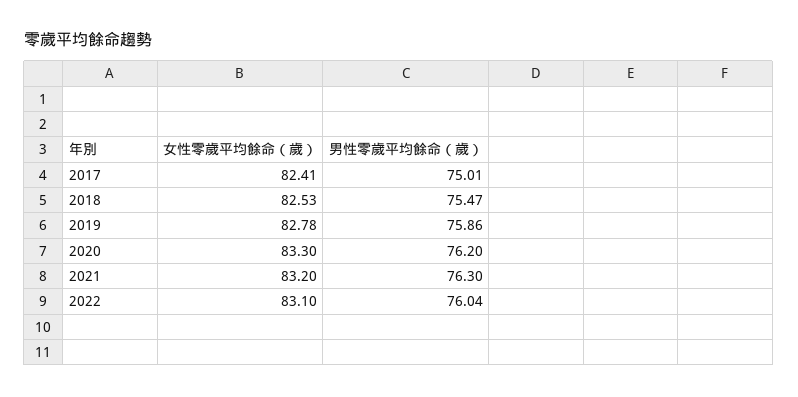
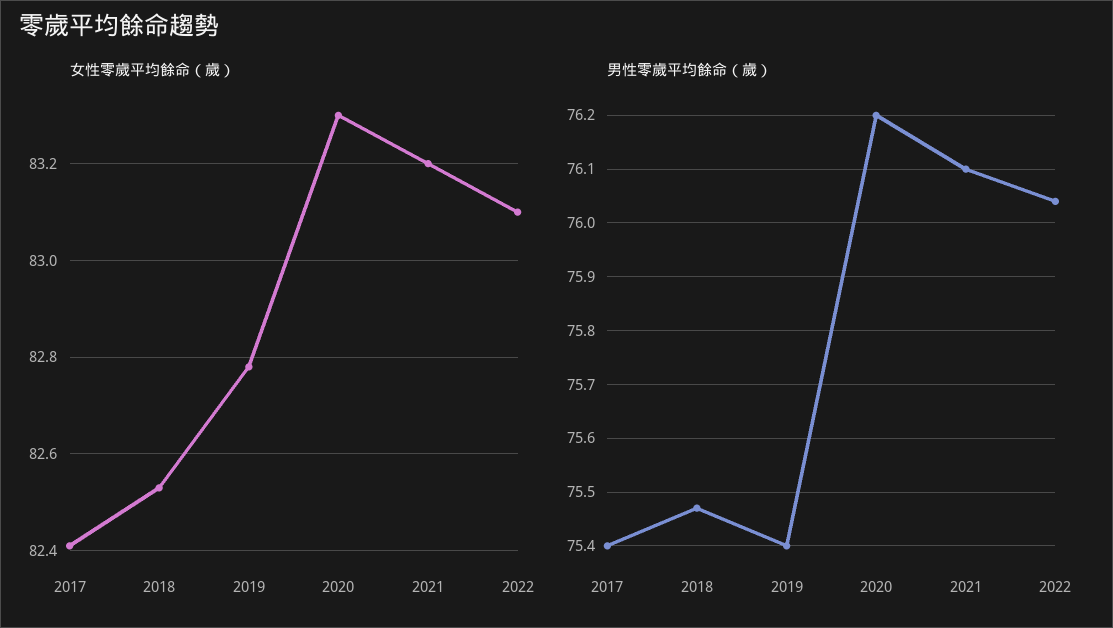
  {
    "女性零歲平均餘命（歲）": {
      "2017": 82.41,
      "2018": 82.53,
      "2019": 82.78,
      "2020": 83.3,
      "2021": 83.2,
      "2022": 83.1
    },
    "男性零歲平均餘命（歲）": {
-     "2017": 75.01,
+     "2017": 75.4,
      "2018": 75.47,
-     "2019": 75.86,
+     "2019": 75.4,
      "2020": 76.2,
-     "2021": 76.3,
+     "2021": 76.1,
      "2022": 76.04
    }
  }

